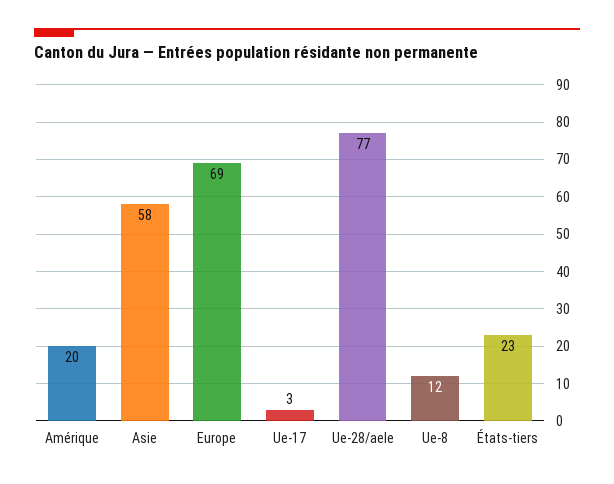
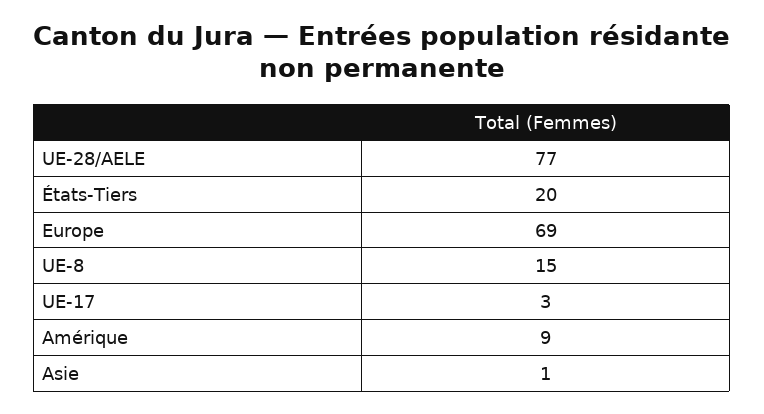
  {
-   "Amérique": 20,
+   "Amérique": 9,
-   "Asie": 58,
+   "Asie": 1,
    "Europe": 69,
    "Ue-17": 3,
    "Ue-28/aele": 77,
-   "Ue-8": 12,
+   "Ue-8": 15,
-   "États-tiers": 23
+   "États-tiers": 20
  }

